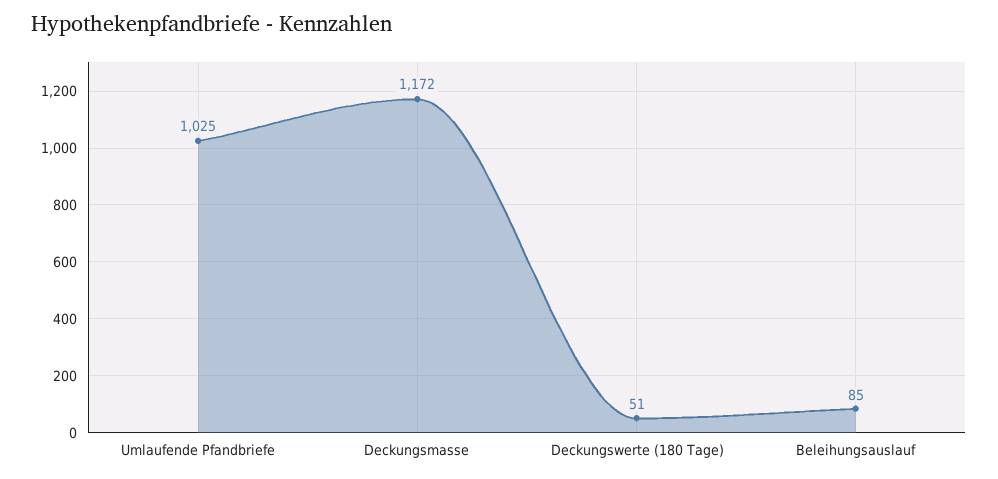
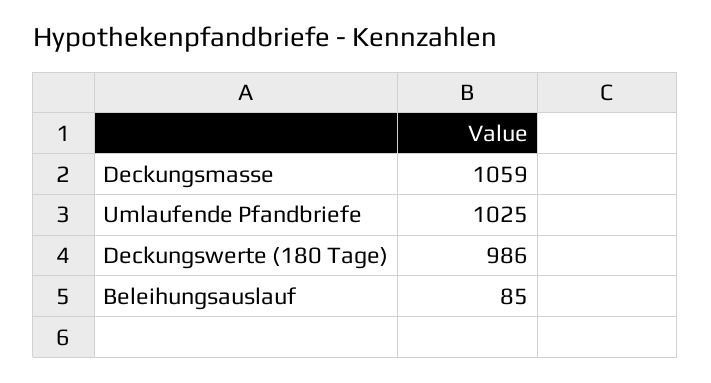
  {
    "Umlaufende Pfandbriefe": 1025,
-   "Deckungsmasse": 1172,
+   "Deckungsmasse": 1059,
-   "Deckungswerte (180 Tage)": 51,
+   "Deckungswerte (180 Tage)": 986,
    "Beleihungsauslauf": 85
  }

